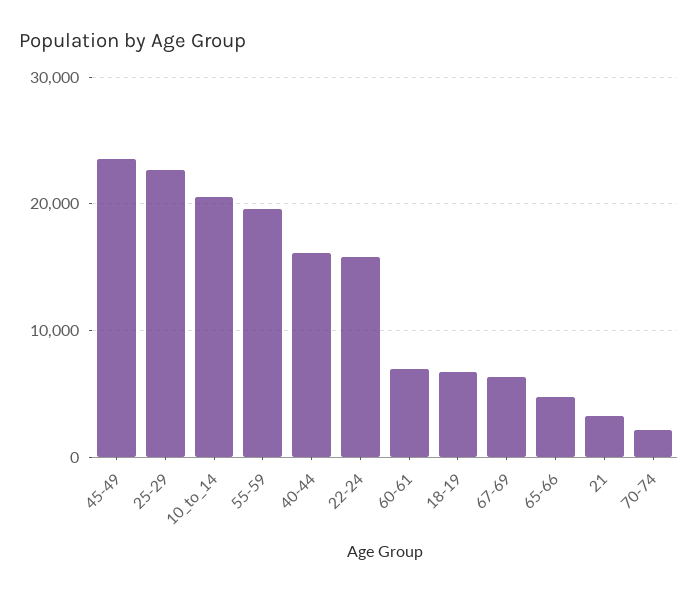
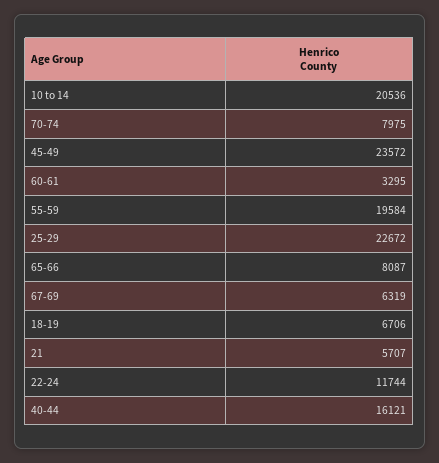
  {
    "45-49": 23572,
    "25-29": 22672,
    "10_to_14": 20536,
    "55-59": 19584,
    "40-44": 16121,
-   "22-24": 16000,
+   "22-24": 11744,
-   "60-61": 7000,
+   "60-61": 3295,
    "18-19": 6706,
    "67-69": 6319,
-   "65-66": 5000,
+   "65-66": 8087,
-   "21": 3000,
+   "21": 5707,
-   "70-74": 2000
+   "70-74": 7975
  }

